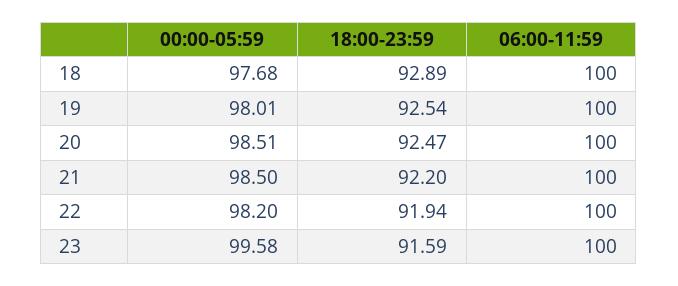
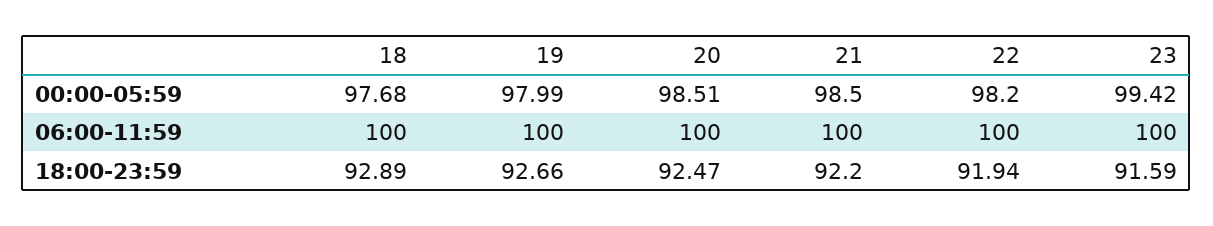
  {
    "00:00-05:59": {
      "18": 97.68,
-     "19": 98.01,
+     "19": 97.99,
      "20": 98.51,
      "21": 98.5,
      "22": 98.2,
-     "23": 99.58
+     "23": 99.42
    },
    "18:00-23:59": {
      "18": 92.89,
-     "19": 92.54,
+     "19": 92.66,
      "20": 92.47,
      "21": 92.2,
      "22": 91.94,
      "23": 91.59
    },
    "06:00-11:59": {
      "18": 100,
      "19": 100,
      "20": 100,
      "21": 100,
      "22": 100,
      "23": 100
    }
  }

